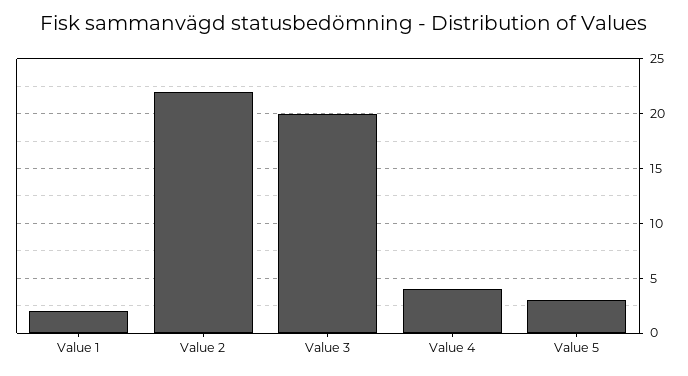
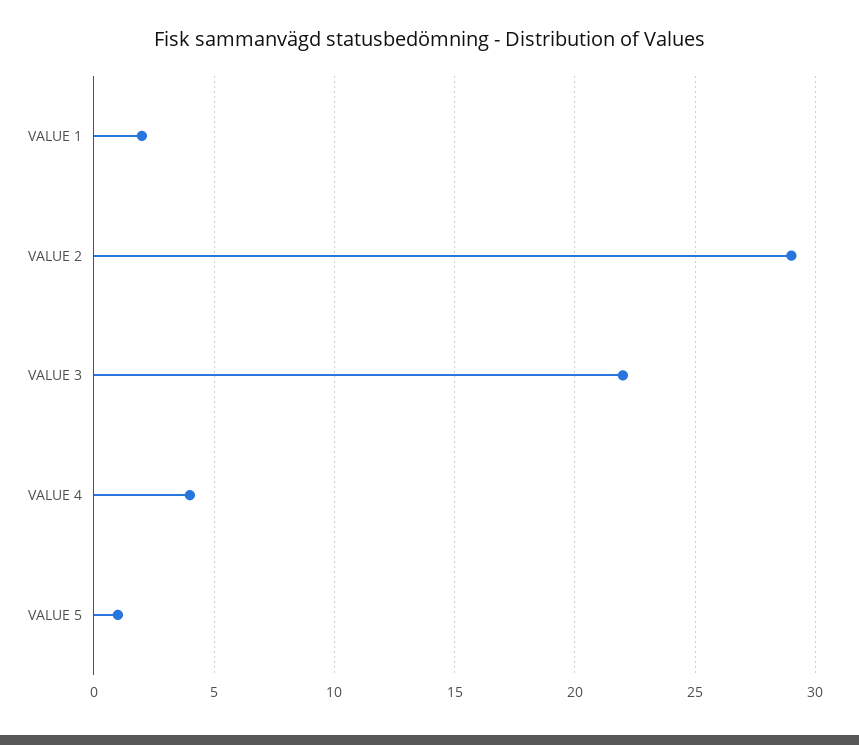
  {
    "Value 1": 2,
-   "Value 2": 22,
+   "Value 2": 29,
-   "Value 3": 20,
+   "Value 3": 22,
    "Value 4": 4,
-   "Value 5": 3
+   "Value 5": 1
  }

